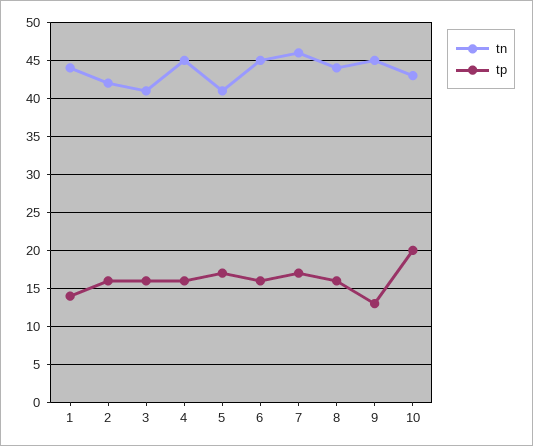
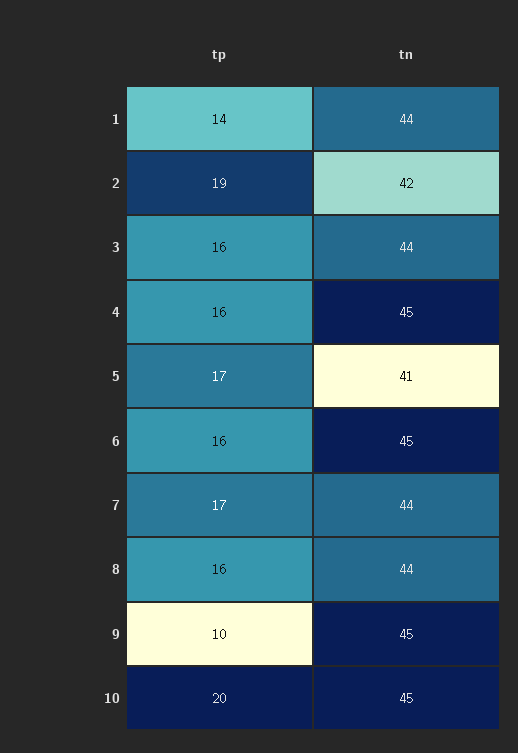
  {
    "tn": {
      "1": 44,
      "2": 42,
-     "3": 41,
+     "3": 44,
      "4": 45,
      "5": 41,
      "6": 45,
-     "7": 46,
+     "7": 44,
      "8": 44,
      "9": 45,
-     "10": 43
+     "10": 45
    },
    "tp": {
      "1": 14,
-     "2": 16,
+     "2": 19,
      "3": 16,
      "4": 16,
      "5": 17,
      "6": 16,
      "7": 17,
      "8": 16,
-     "9": 13,
+     "9": 10,
      "10": 20
    }
  }

